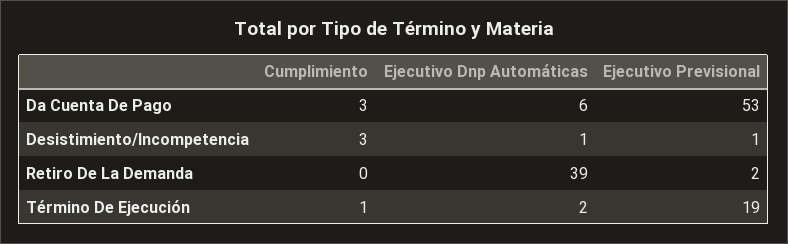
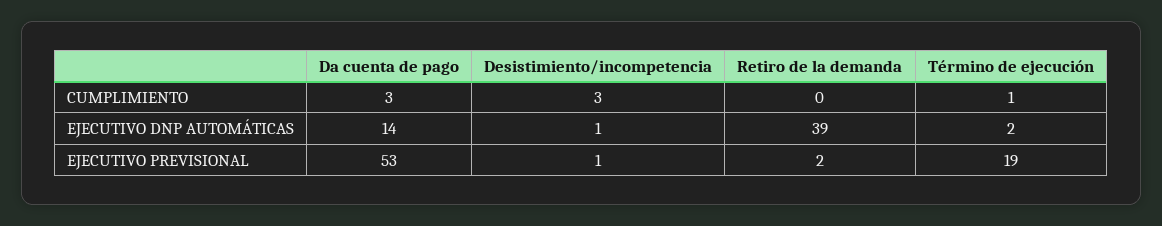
  {
    "Cumplimiento": {
      "Da Cuenta De Pago": 3,
      "Desistimiento/Incompetencia": 3,
      "Retiro De La Demanda": 0,
      "Término De Ejecución": 1
    },
    "Ejecutivo Dnp Automáticas": {
-     "Da Cuenta De Pago": 6,
+     "Da Cuenta De Pago": 14,
      "Desistimiento/Incompetencia": 1,
      "Retiro De La Demanda": 39,
      "Término De Ejecución": 2
    },
    "Ejecutivo Previsional": {
      "Da Cuenta De Pago": 53,
      "Desistimiento/Incompetencia": 1,
      "Retiro De La Demanda": 2,
      "Término De Ejecución": 19
    }
  }

